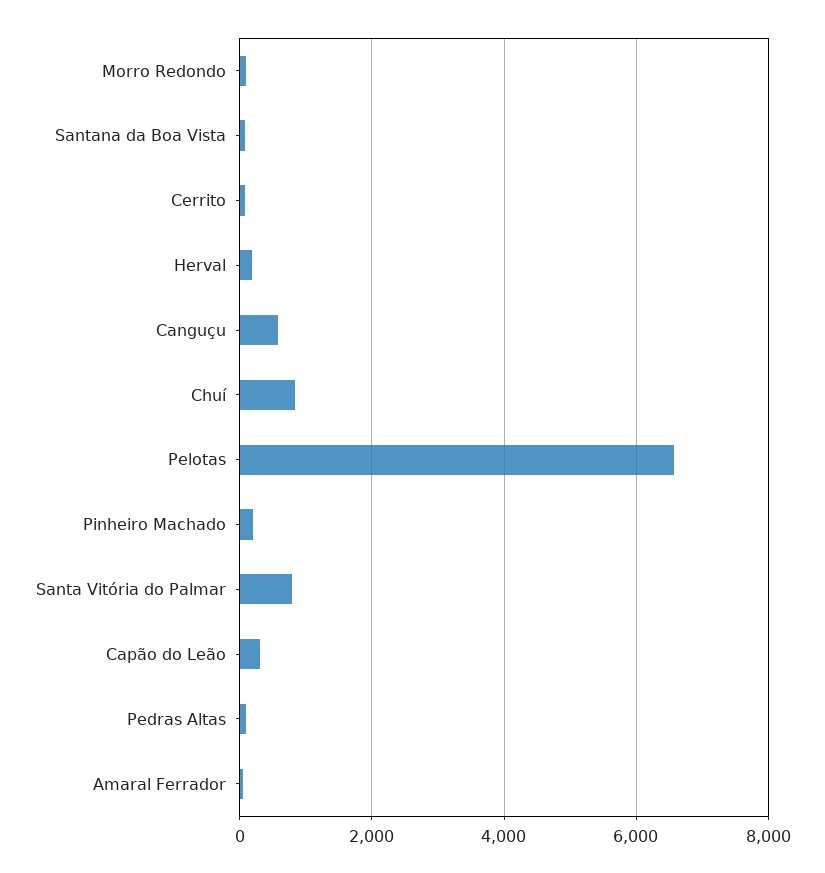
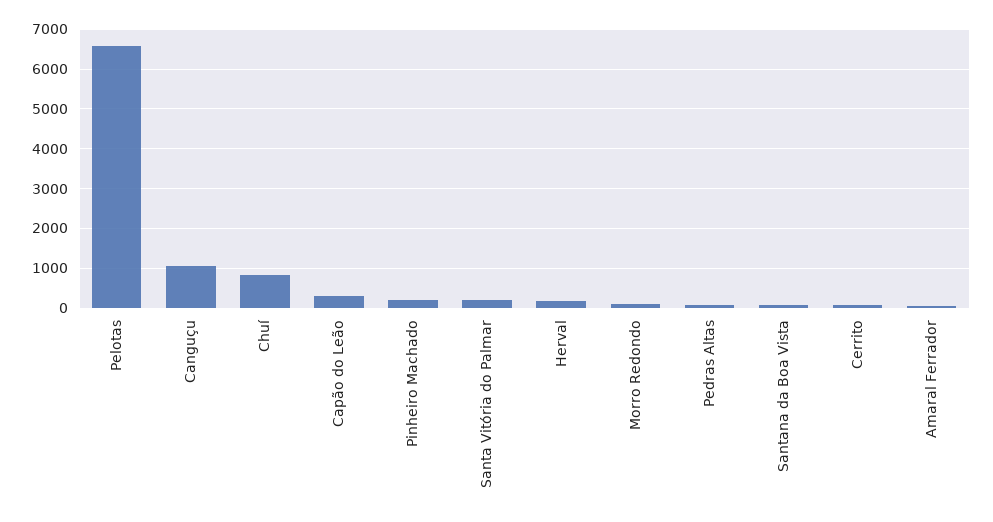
  {
    "Morro Redondo": 200,
    "Santana da Boa Vista": 0,
    "Cerrito": 0,
    "Herval": 200,
-   "Canguçu": 600,
+   "Canguçu": 1000,
    "Chuí": 800,
    "Pelotas": 6600,
    "Pinheiro Machado": 200,
-   "Santa Vitória do Palmar": 800,
+   "Santa Vitória do Palmar": 200,
    "Capão do Leão": 400,
    "Pedras Altas": 0,
    "Amaral Ferrador": 0
  }

